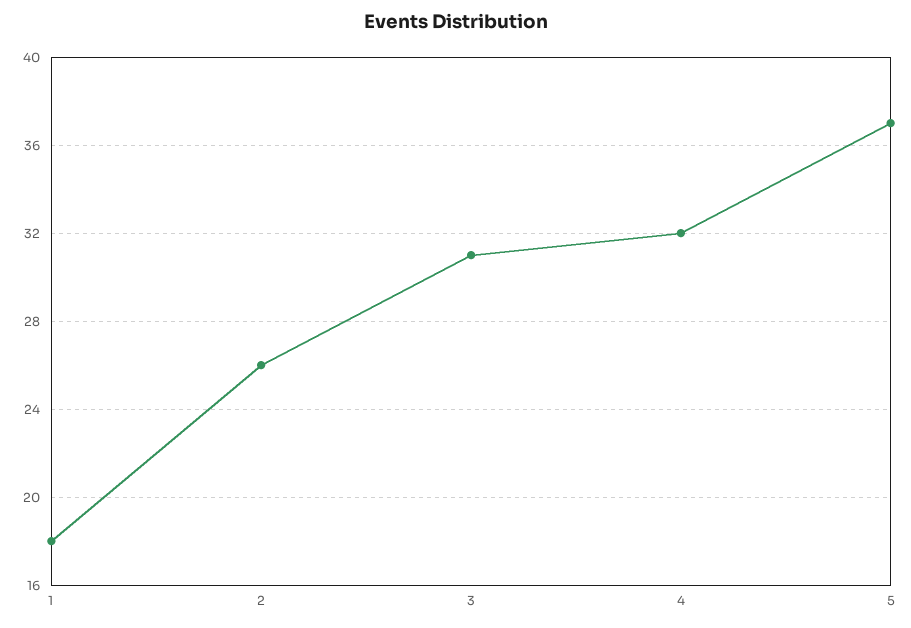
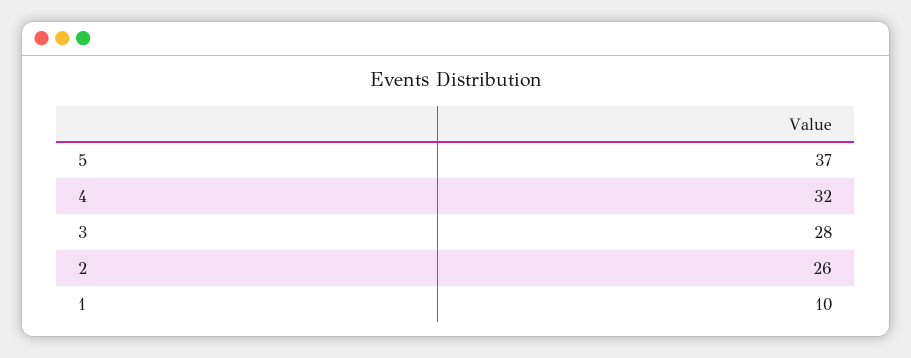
  {
-   "1": 18,
+   "1": 10,
    "2": 26,
-   "3": 31,
+   "3": 28,
    "4": 32,
    "5": 37
  }

